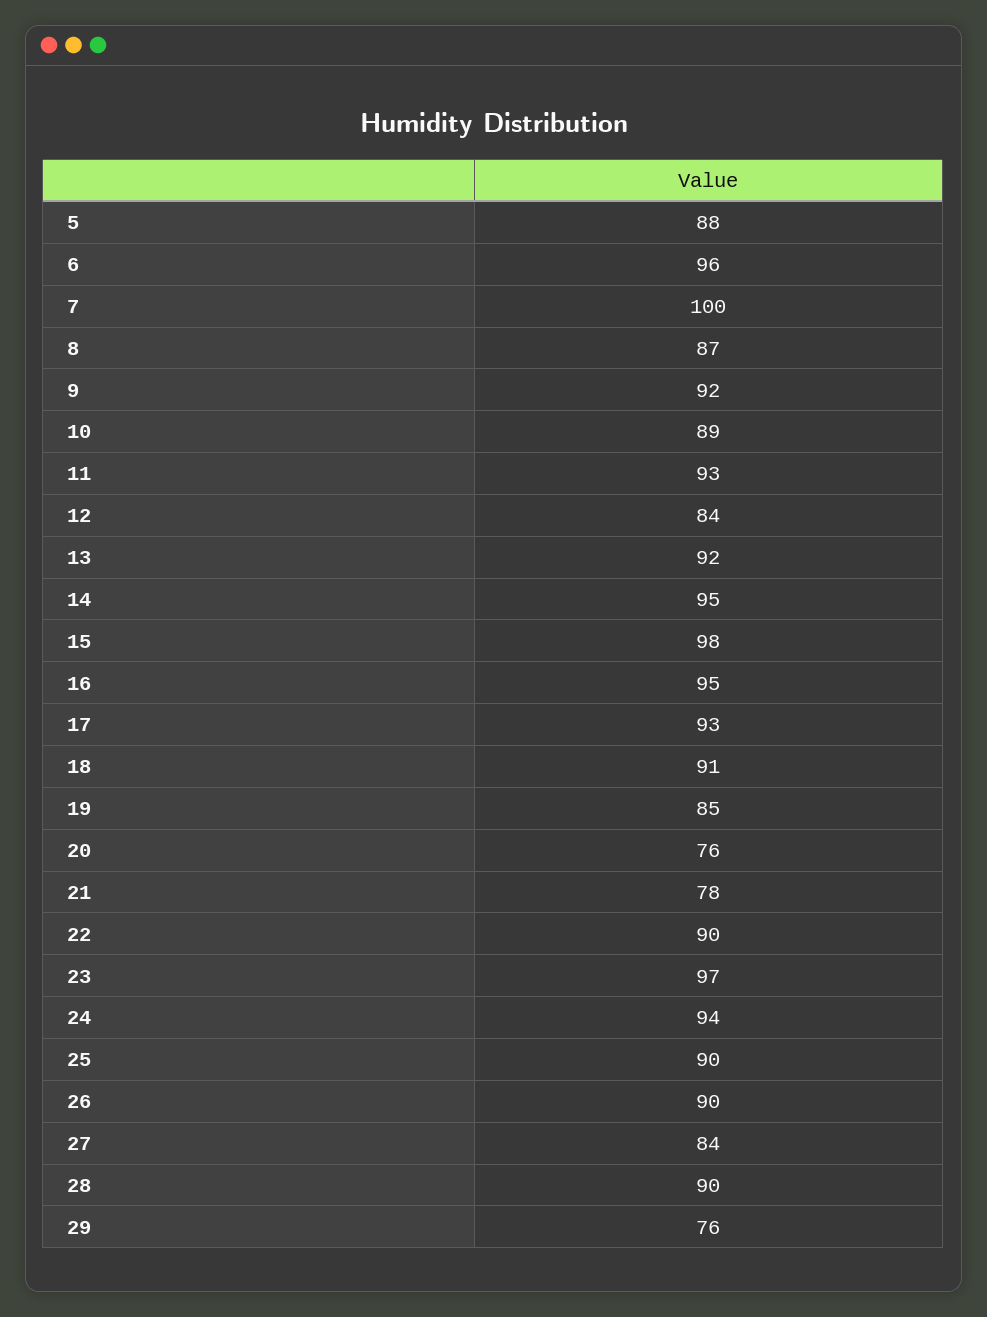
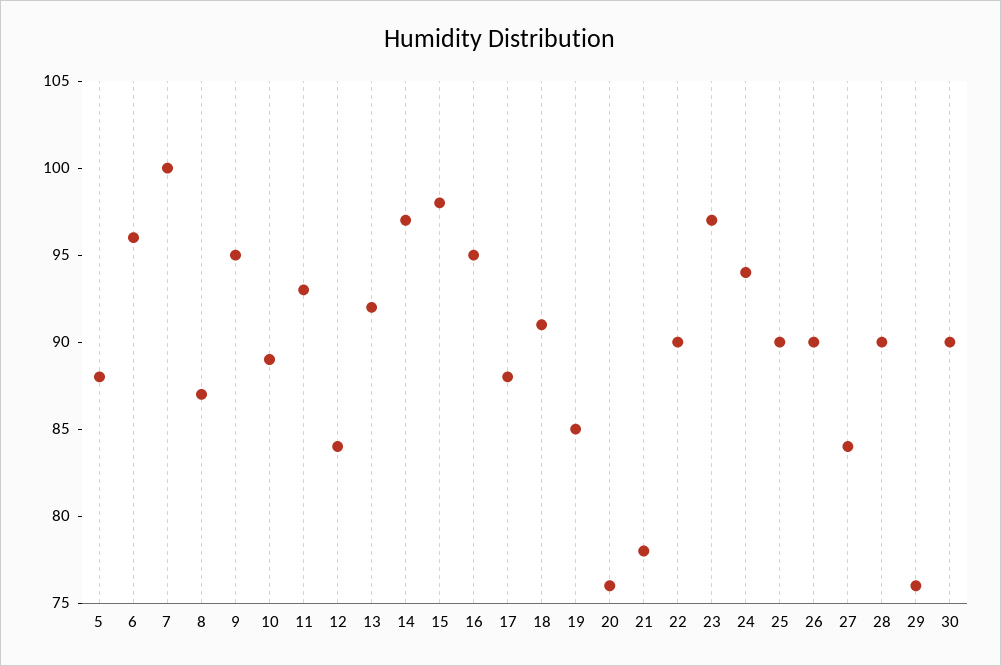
  {
    "5": 88,
    "6": 96,
    "7": 100,
    "8": 87,
-   "9": 92,
+   "9": 95,
    "10": 89,
    "11": 93,
    "12": 84,
    "13": 92,
-   "14": 95,
+   "14": 97,
    "15": 98,
    "16": 95,
-   "17": 93,
+   "17": 88,
    "18": 91,
    "19": 85,
    "20": 76,
    "21": 78,
    "22": 90,
    "23": 97,
    "24": 94,
    "25": 90,
    "26": 90,
    "27": 84,
    "28": 90,
-   "29": 76
+   "29": 76,
+   "30": 90
  }

